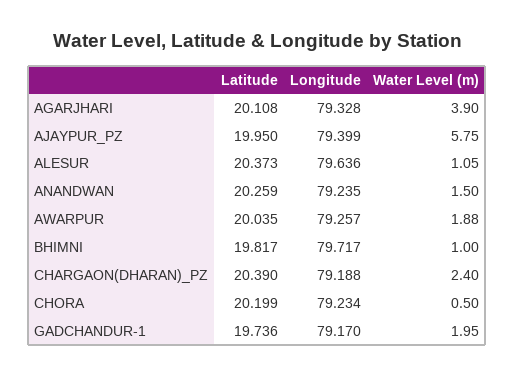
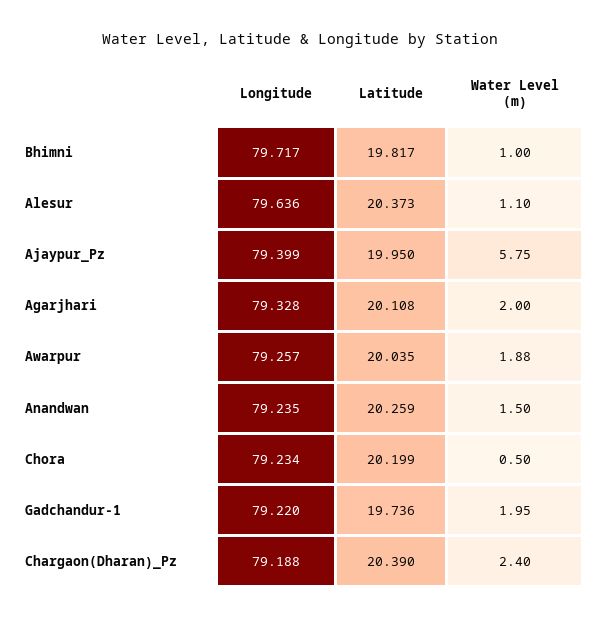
  {
    "Latitude": {
      "AGARJHARI": 20.108,
      "AJAYPUR_PZ": 19.95,
      "ALESUR": 20.373,
      "ANANDWAN": 20.259,
      "AWARPUR": 20.035,
      "BHIMNI": 19.817,
      "CHARGAON(DHARAN)_PZ": 20.39,
      "CHORA": 20.199,
      "GADCHANDUR-1": 19.736
    },
    "Longitude": {
      "AGARJHARI": 79.328,
      "AJAYPUR_PZ": 79.399,
      "ALESUR": 79.636,
      "ANANDWAN": 79.235,
      "AWARPUR": 79.257,
      "BHIMNI": 79.717,
      "CHARGAON(DHARAN)_PZ": 79.188,
      "CHORA": 79.234,
-     "GADCHANDUR-1": 79.17
+     "GADCHANDUR-1": 79.22
    },
    "Water Level (m)": {
-     "AGARJHARI": 3.9,
+     "AGARJHARI": 2,
      "AJAYPUR_PZ": 5.75,
-     "ALESUR": 1.05,
+     "ALESUR": 1.1,
      "ANANDWAN": 1.5,
      "AWARPUR": 1.88,
      "BHIMNI": 1,
      "CHARGAON(DHARAN)_PZ": 2.4,
      "CHORA": 0.5,
      "GADCHANDUR-1": 1.95
    }
  }

